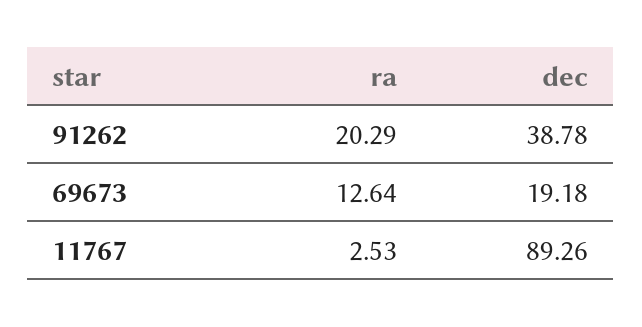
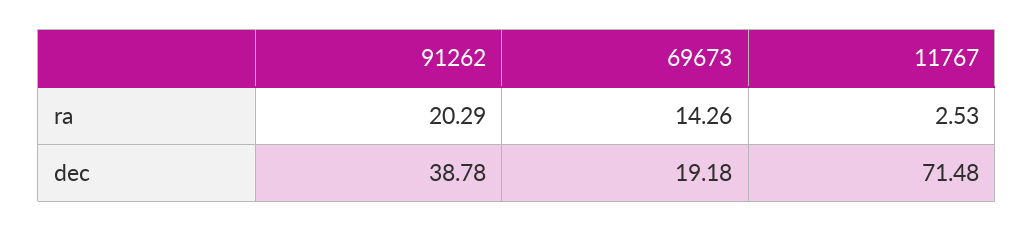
  {
    "ra": {
      "91262": 20.29,
-     "69673": 12.64,
+     "69673": 14.26,
      "11767": 2.53
    },
    "dec": {
      "91262": 38.78,
      "69673": 19.18,
-     "11767": 89.26
+     "11767": 71.48
    }
  }

